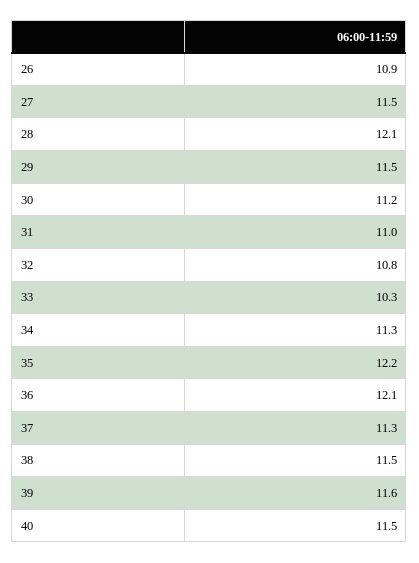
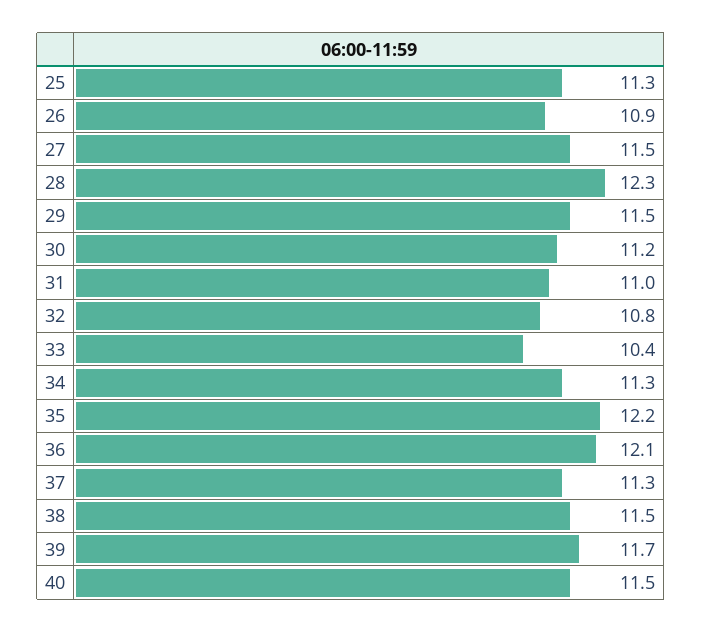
  {
    "26": 10.9,
    "27": 11.5,
-   "28": 12.1,
+   "28": 12.3,
    "29": 11.5,
    "30": 11.2,
    "31": 11,
    "32": 10.8,
-   "33": 10.3,
+   "33": 10.4,
    "34": 11.3,
    "35": 12.2,
    "36": 12.1,
    "37": 11.3,
    "38": 11.5,
-   "39": 11.6,
+   "39": 11.7,
-   "40": 11.5
+   "40": 11.5,
+   "25": 11.3
  }

